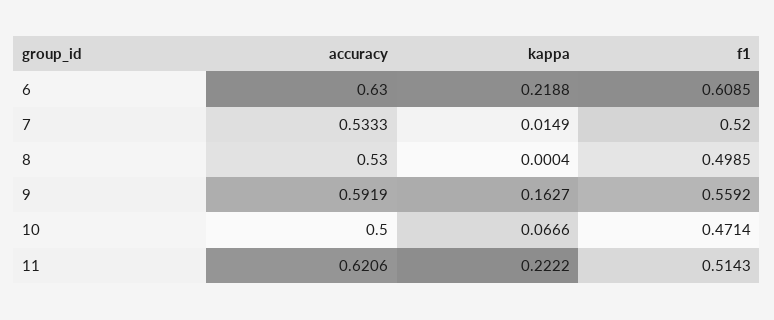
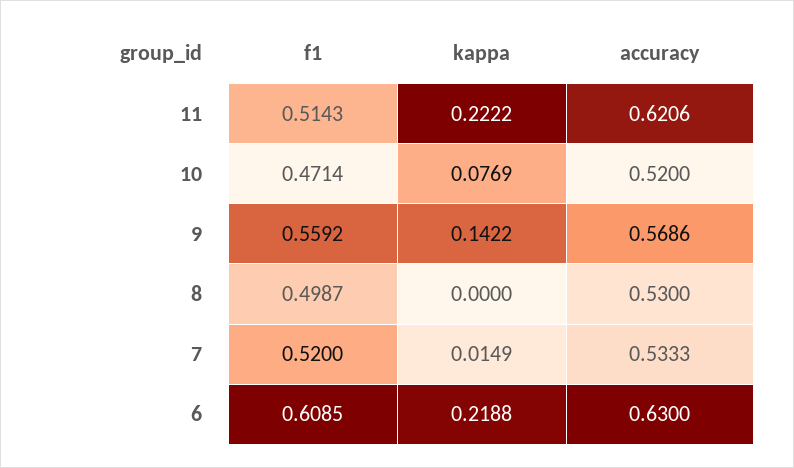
  {
    "accuracy": {
      "6": 0.63,
      "7": 0.5333,
      "8": 0.53,
-     "9": 0.5919,
+     "9": 0.5686,
-     "10": 0.5,
+     "10": 0.52,
      "11": 0.6206
    },
    "kappa": {
      "6": 0.2188,
      "7": 0.0149,
-     "8": 0.0004,
+     "8": 0,
-     "9": 0.1627,
+     "9": 0.1422,
-     "10": 0.0666,
+     "10": 0.0769,
      "11": 0.2222
    },
    "f1": {
      "6": 0.6085,
      "7": 0.52,
-     "8": 0.4985,
+     "8": 0.4987,
      "9": 0.5592,
      "10": 0.4714,
      "11": 0.5143
    }
  }

